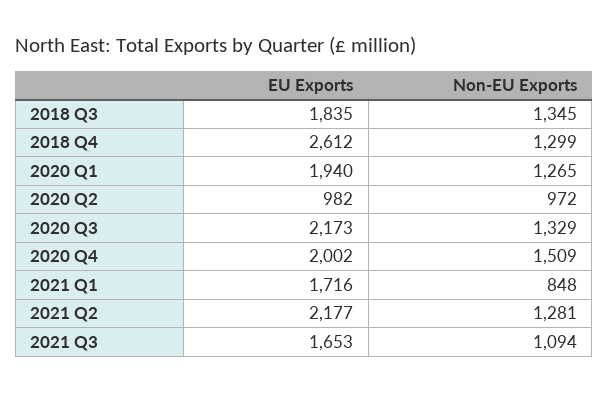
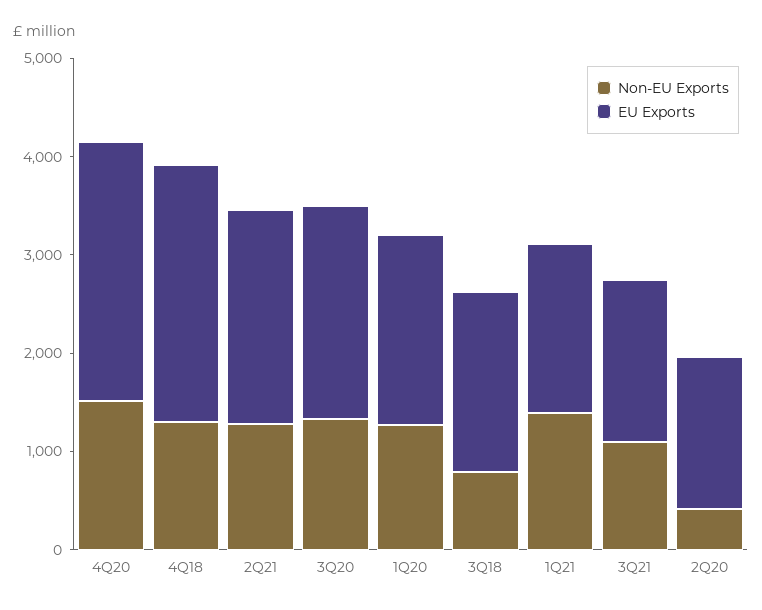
  {
    "EU Exports": {
      "2018 Q3": 1835,
      "2018 Q4": 2612,
      "2020 Q1": 1940,
-     "2020 Q2": 982,
+     "2020 Q2": 1600,
      "2020 Q3": 2173,
-     "2020 Q4": 2002,
+     "2020 Q4": 2600,
      "2021 Q1": 1716,
      "2021 Q2": 2177,
      "2021 Q3": 1653
    },
    "Non-EU Exports": {
-     "2018 Q3": 1345,
+     "2018 Q3": 800,
      "2018 Q4": 1299,
      "2020 Q1": 1265,
-     "2020 Q2": 972,
+     "2020 Q2": 400,
      "2020 Q3": 1329,
      "2020 Q4": 1509,
-     "2021 Q1": 848,
+     "2021 Q1": 1400,
      "2021 Q2": 1281,
      "2021 Q3": 1094
    }
  }

